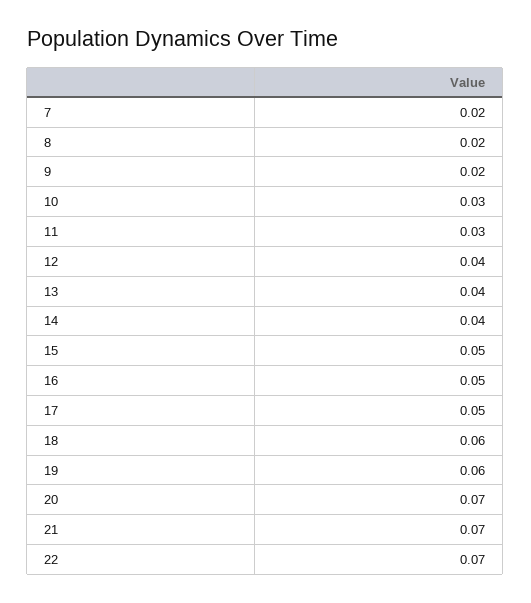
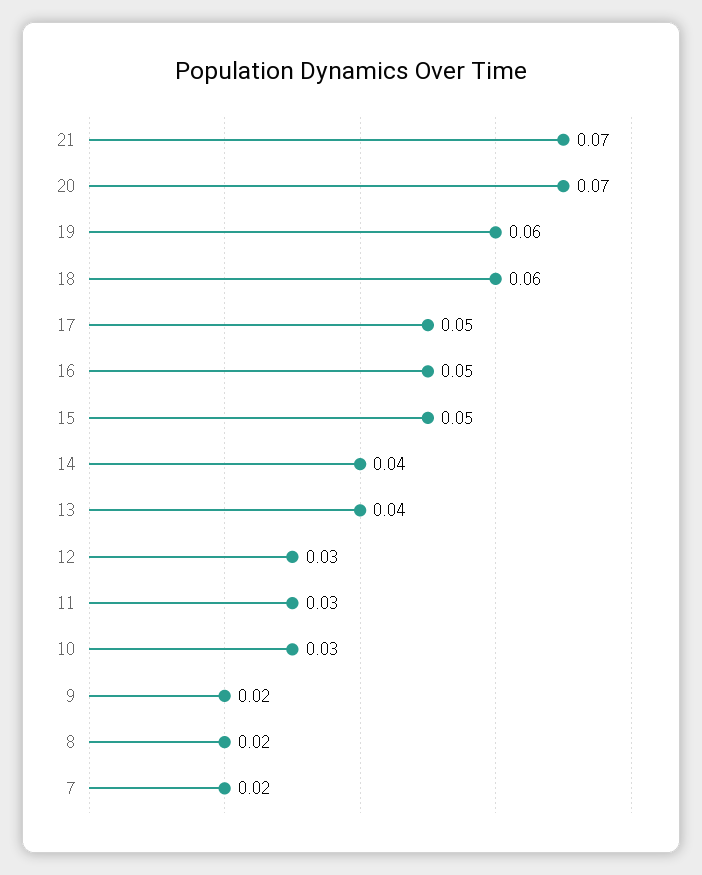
  {
    "7": 0.02,
    "8": 0.02,
    "9": 0.02,
    "10": 0.03,
    "11": 0.03,
-   "12": 0.04,
+   "12": 0.03,
    "13": 0.04,
    "14": 0.04,
    "15": 0.05,
    "16": 0.05,
    "17": 0.05,
    "18": 0.06,
    "19": 0.06,
    "20": 0.07,
-   "21": 0.07,
+   "21": 0.07
-   "22": 0.07
  }

